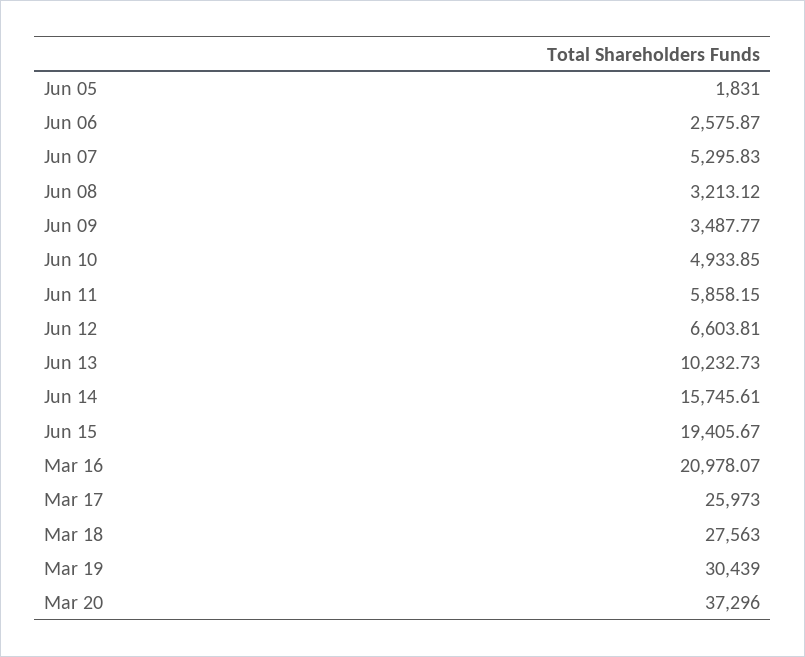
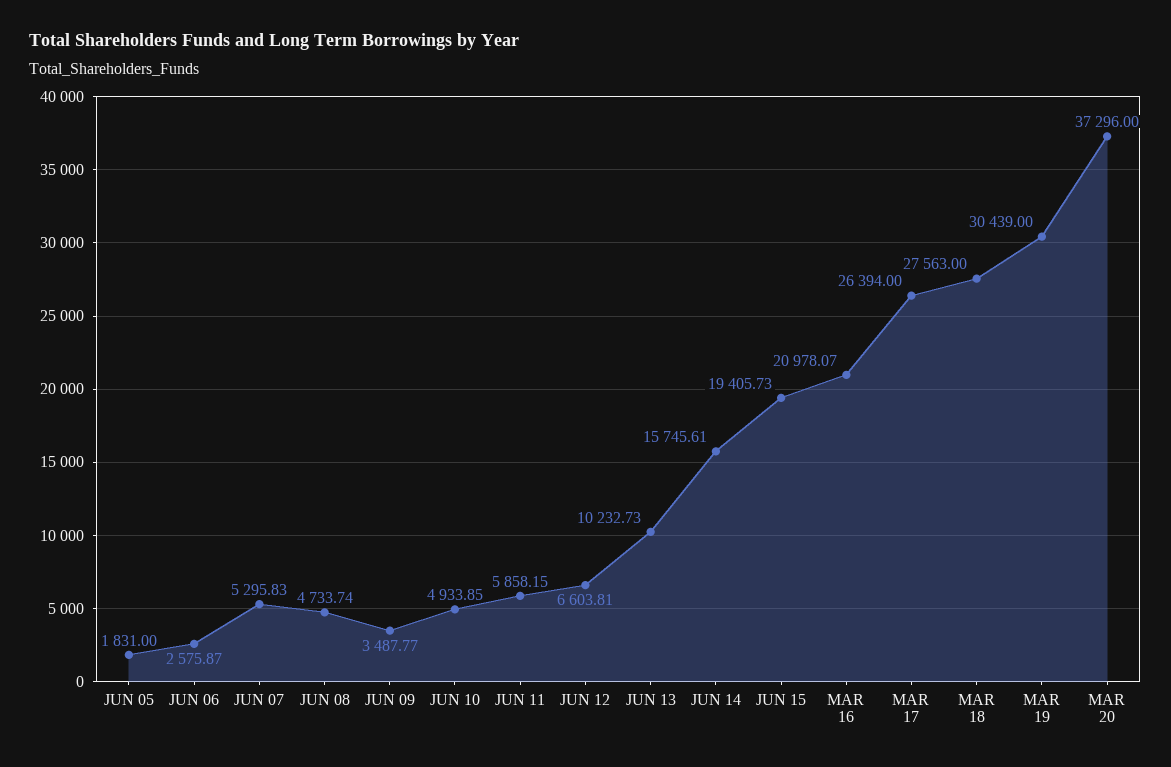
  {
    "Jun 05": 1831,
    "Jun 06": 2575.87,
    "Jun 07": 5295.83,
-   "Jun 08": 3213.12,
+   "Jun 08": 4733.74,
    "Jun 09": 3487.77,
    "Jun 10": 4933.85,
    "Jun 11": 5858.15,
    "Jun 12": 6603.81,
    "Jun 13": 10232.73,
    "Jun 14": 15745.61,
-   "Jun 15": 19405.67,
+   "Jun 15": 19405.73,
    "Mar 16": 20978.07,
-   "Mar 17": 25973,
+   "Mar 17": 26394,
    "Mar 18": 27563,
    "Mar 19": 30439,
    "Mar 20": 37296
  }

